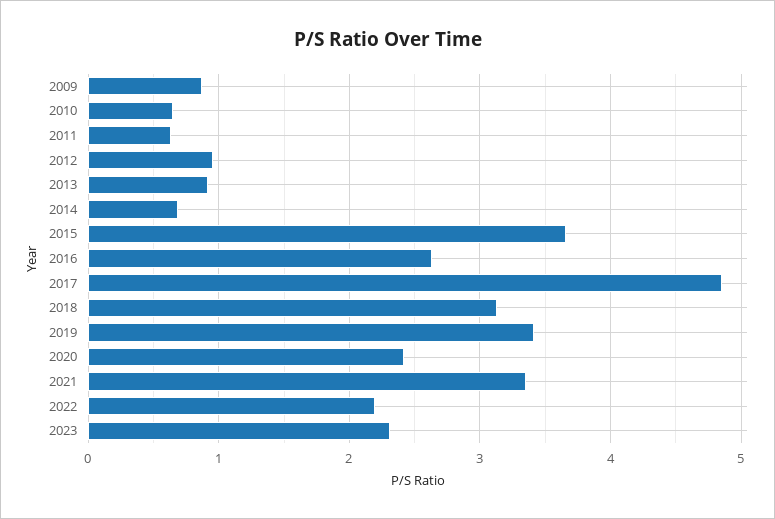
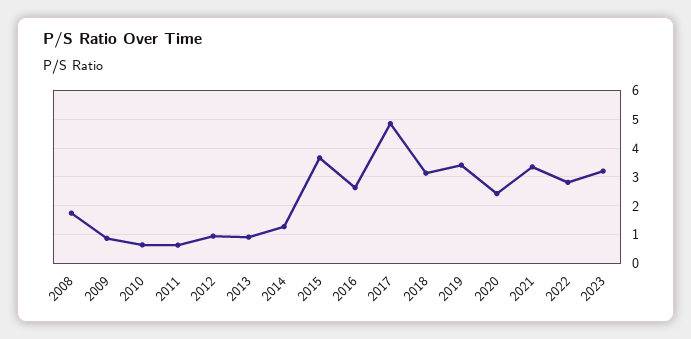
  {
    "2009": 0.9,
    "2010": 0.6,
    "2011": 0.6,
    "2012": 1,
    "2013": 0.9,
-   "2014": 0.7,
+   "2014": 1.25,
    "2015": 3.7,
    "2016": 2.6,
    "2017": 4.9,
    "2018": 3.1,
    "2019": 3.4,
    "2020": 2.4,
    "2021": 3.4,
-   "2022": 2.2,
+   "2022": 2.75,
-   "2023": 2.3
+   "2023": 3.25,
+   "2008": 1.75
  }

